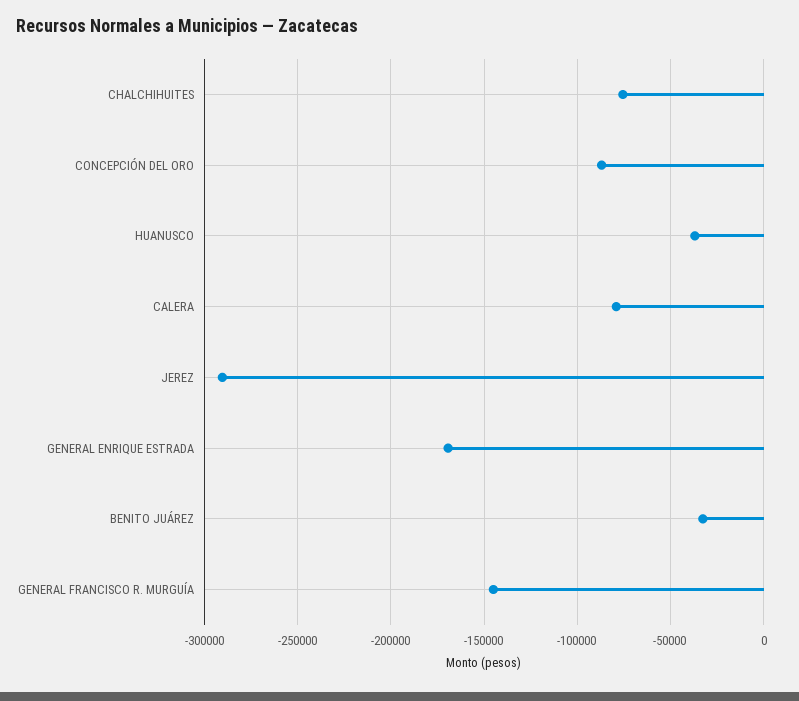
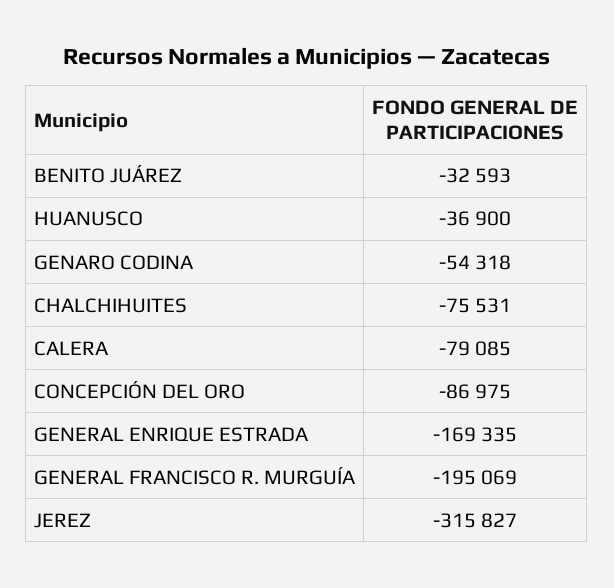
  {
    "CHALCHIHUITES": -75531,
    "CONCEPCIÓN DEL ORO": -86975,
    "HUANUSCO": -36900,
    "CALERA": -79085,
-   "JEREZ": -290000,
+   "JEREZ": -315827,
    "GENERAL ENRIQUE ESTRADA": -169335,
    "BENITO JUÁREZ": -32593,
-   "GENERAL FRANCISCO R. MURGUÍA": -145000
+   "GENERAL FRANCISCO R. MURGUÍA": -195069,
+   "GENARO CODINA": -54318
  }

